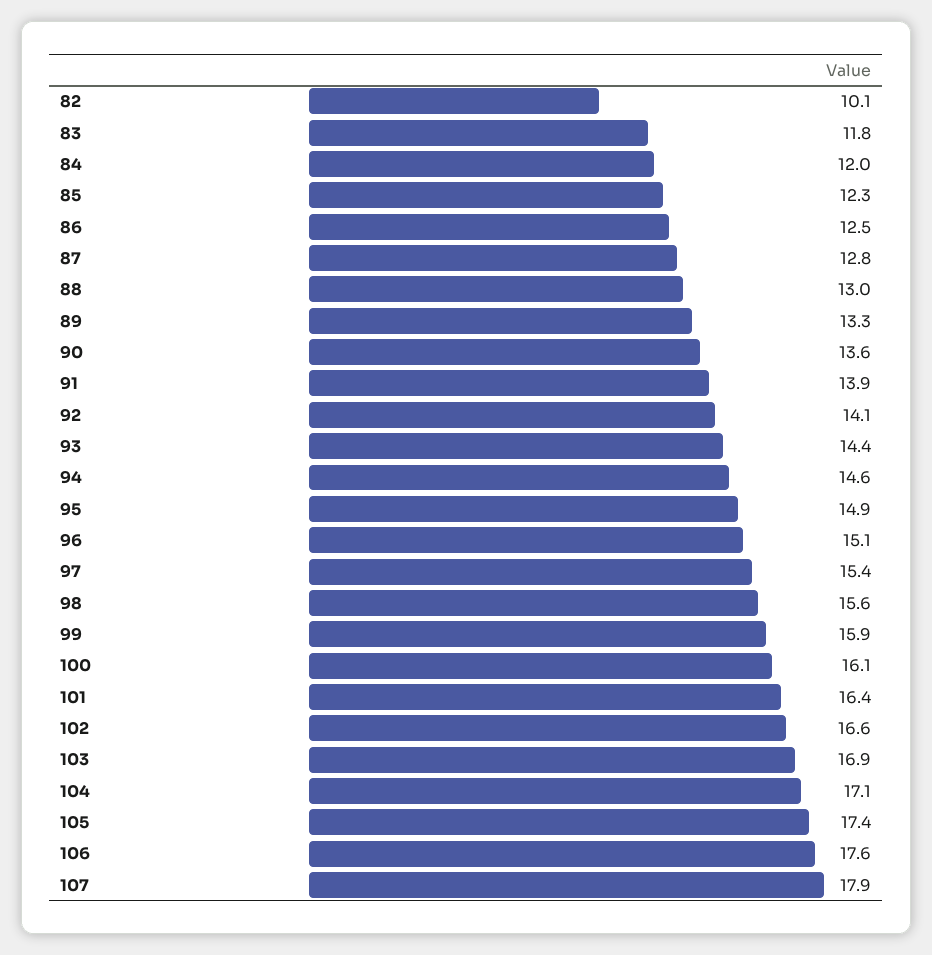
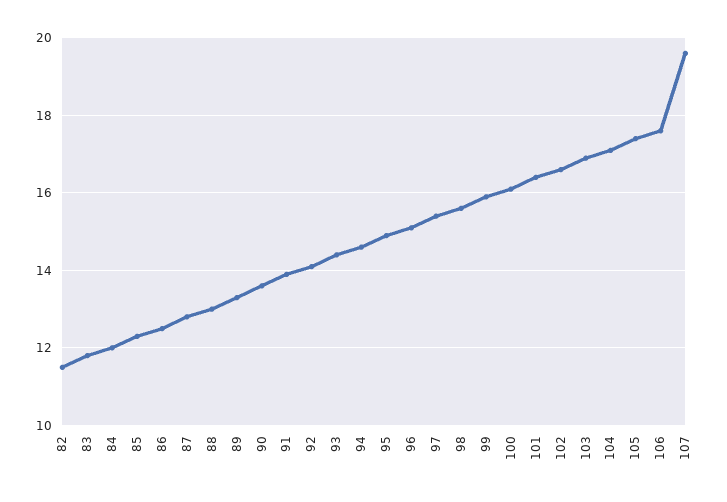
  {
-   "82": 10.1,
+   "82": 11.5,
    "83": 11.8,
    "84": 12,
    "85": 12.3,
    "86": 12.5,
    "87": 12.8,
    "88": 13,
    "89": 13.3,
    "90": 13.6,
    "91": 13.9,
    "92": 14.1,
    "93": 14.4,
    "94": 14.6,
    "95": 14.9,
    "96": 15.1,
    "97": 15.4,
    "98": 15.6,
    "99": 15.9,
    "100": 16.1,
    "101": 16.4,
    "102": 16.6,
    "103": 16.9,
    "104": 17.1,
    "105": 17.4,
    "106": 17.6,
-   "107": 17.9
+   "107": 19.5
  }

